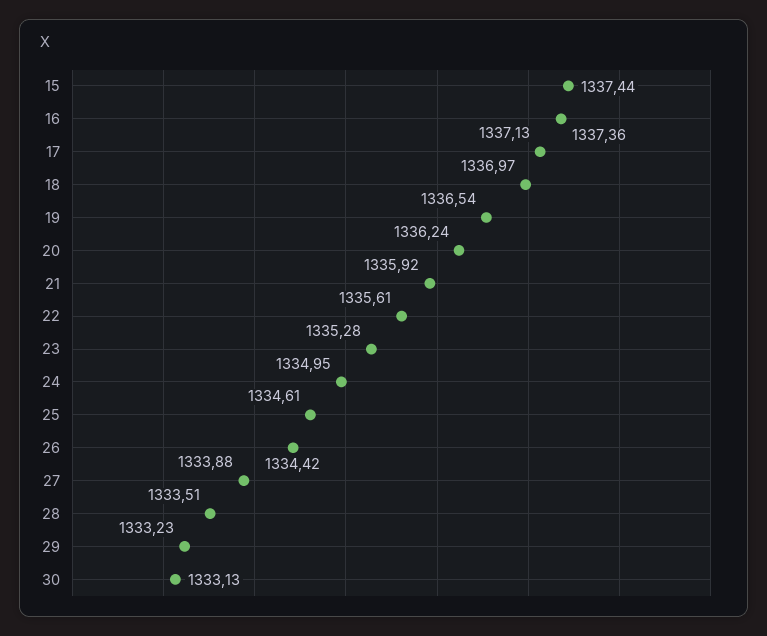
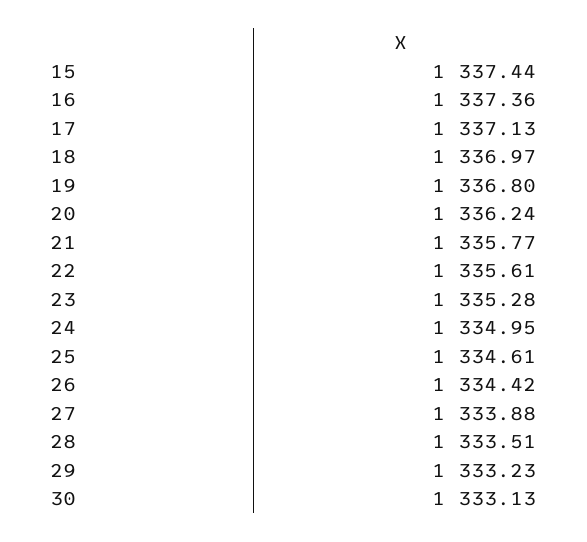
  {
    "15": 1337.44,
    "16": 1337.36,
    "17": 1337.13,
    "18": 1336.97,
-   "19": 1336.54,
+   "19": 1336.8,
    "20": 1336.24,
-   "21": 1335.92,
+   "21": 1335.77,
    "22": 1335.61,
    "23": 1335.28,
    "24": 1334.95,
    "25": 1334.61,
    "26": 1334.42,
    "27": 1333.88,
    "28": 1333.51,
    "29": 1333.23,
    "30": 1333.13
  }

